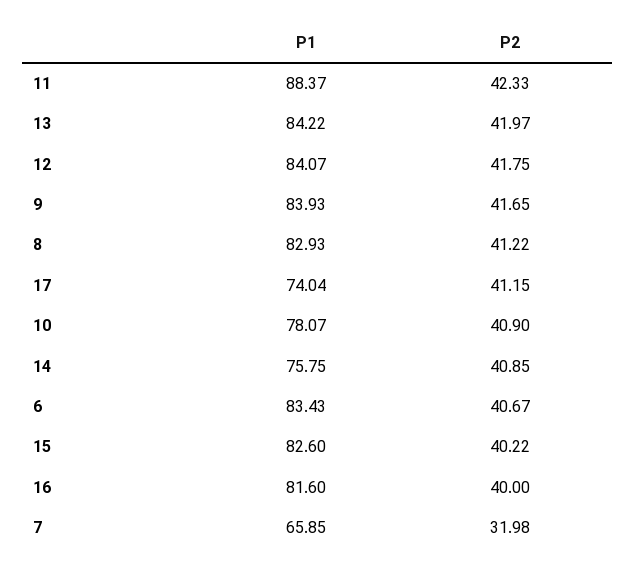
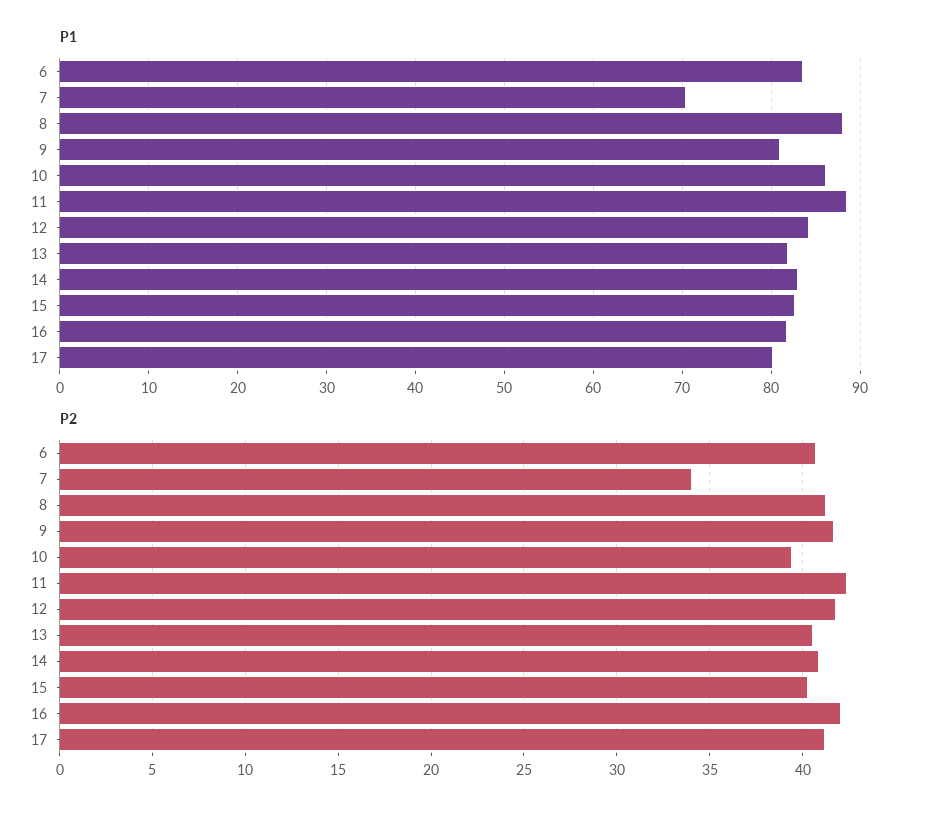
  {
    "P1": {
      "11": 88.37,
-     "13": 84.22,
+     "13": 82,
      "12": 84.07,
-     "9": 83.93,
+     "9": 81,
-     "8": 82.93,
+     "8": 88,
-     "17": 74.04,
+     "17": 80,
-     "10": 78.07,
+     "10": 86,
-     "14": 75.75,
+     "14": 83,
      "6": 83.43,
      "15": 82.6,
      "16": 81.6,
-     "7": 65.85
+     "7": 70
    },
    "P2": {
      "11": 42.33,
-     "13": 41.97,
+     "13": 40.5,
      "12": 41.75,
      "9": 41.65,
      "8": 41.22,
      "17": 41.15,
-     "10": 40.9,
+     "10": 39.5,
      "14": 40.85,
      "6": 40.67,
      "15": 40.22,
-     "16": 40,
+     "16": 42,
-     "7": 31.98
+     "7": 34
    }
  }

